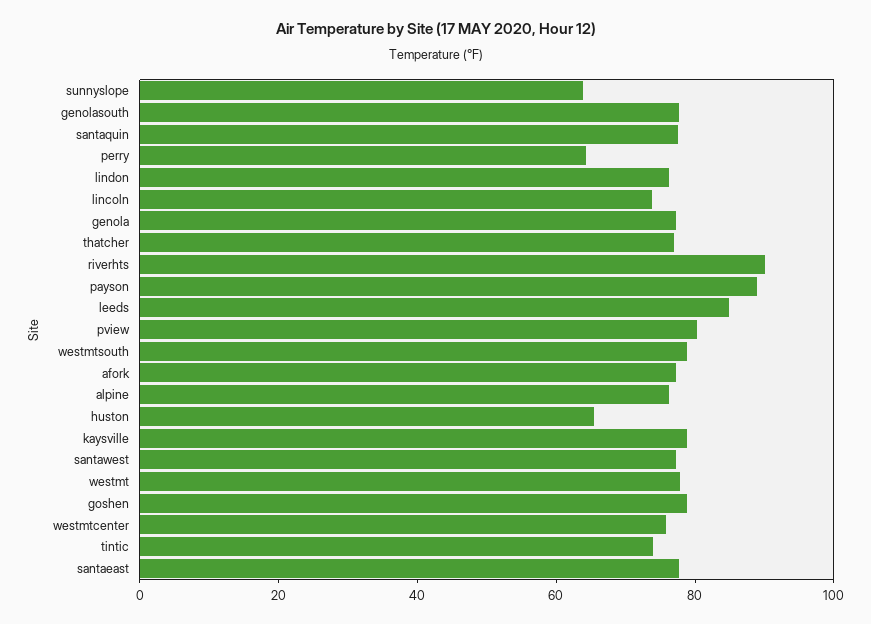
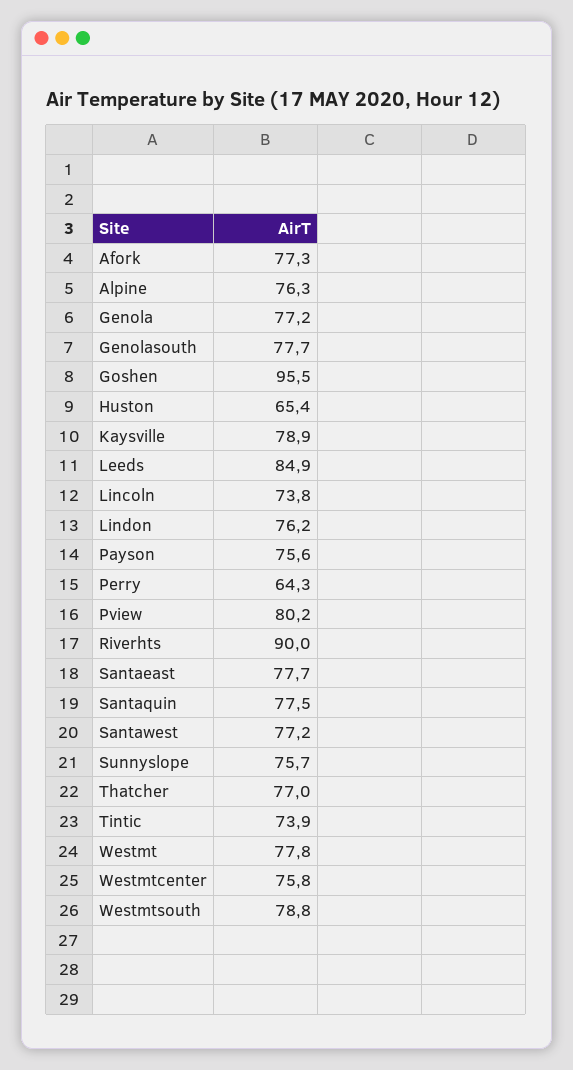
  {
-   "sunnyslope": 65,
+   "sunnyslope": 75.7,
    "genolasouth": 77.7,
    "santaquin": 77.5,
    "perry": 64.3,
    "lindon": 76.2,
    "lincoln": 73.8,
    "genola": 77.2,
    "thatcher": 77,
    "riverhts": 90,
-   "payson": 90,
+   "payson": 75.6,
    "leeds": 84.9,
    "pview": 80.2,
    "westmtsouth": 78.8,
    "afork": 77.3,
    "alpine": 76.3,
    "huston": 65.4,
    "kaysville": 78.9,
    "santawest": 77.2,
    "westmt": 77.8,
-   "goshen": 80,
+   "goshen": 95.5,
    "westmtcenter": 75.8,
    "tintic": 73.9,
    "santaeast": 77.7
  }

